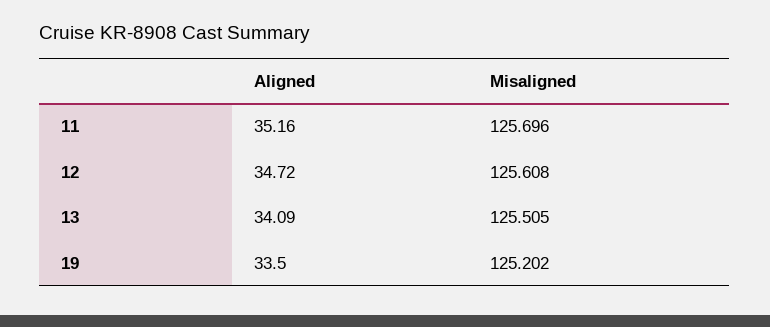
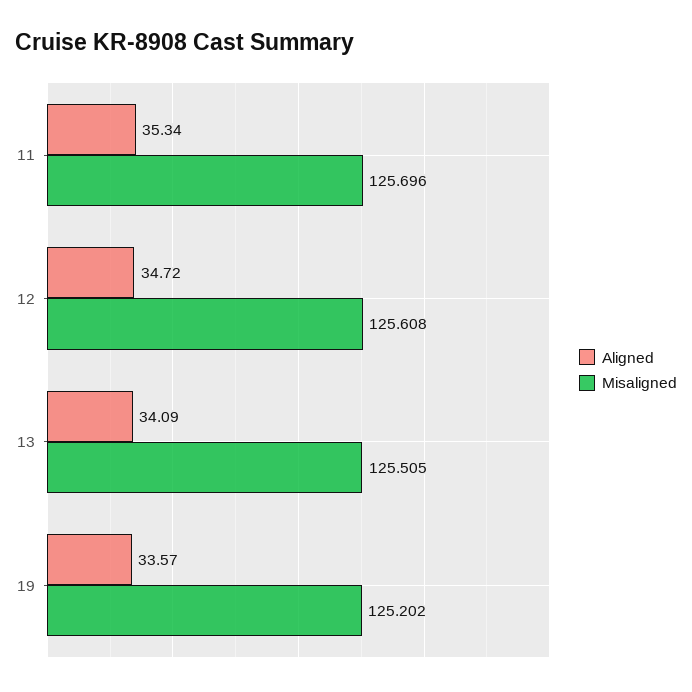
  {
    "Aligned": {
-     "11": 35.16,
+     "11": 35.34,
      "12": 34.72,
      "13": 34.09,
-     "19": 33.5
+     "19": 33.57
    },
    "Misaligned": {
      "11": 125.696,
      "12": 125.608,
      "13": 125.505,
      "19": 125.202
    }
  }

